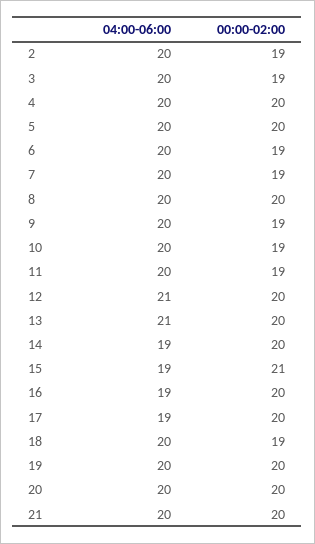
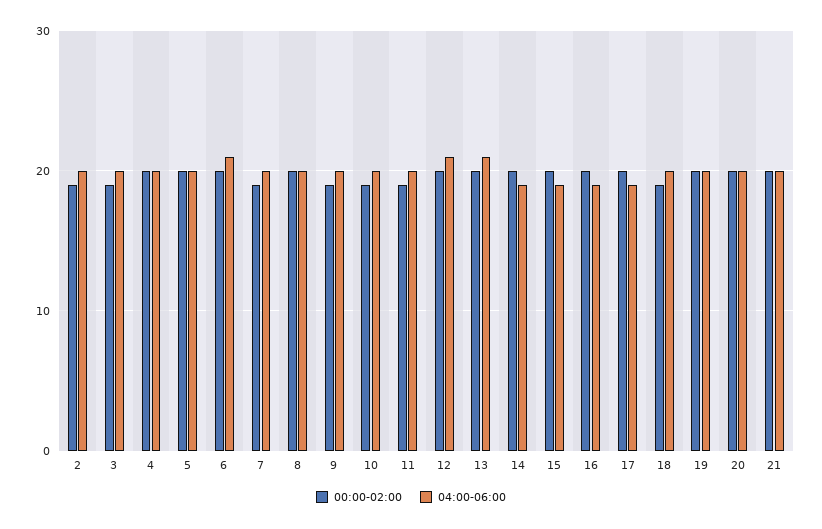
  {
    "04:00-06:00": {
      "2": 20,
      "3": 20,
      "4": 20,
      "5": 20,
-     "6": 20,
+     "6": 21,
      "7": 20,
      "8": 20,
      "9": 20,
      "10": 20,
      "11": 20,
      "12": 21,
      "13": 21,
      "14": 19,
      "15": 19,
      "16": 19,
      "17": 19,
      "18": 20,
      "19": 20,
      "20": 20,
      "21": 20
    },
    "00:00-02:00": {
      "2": 19,
      "3": 19,
      "4": 20,
      "5": 20,
-     "6": 19,
+     "6": 20,
      "7": 19,
      "8": 20,
      "9": 19,
      "10": 19,
      "11": 19,
      "12": 20,
      "13": 20,
      "14": 20,
-     "15": 21,
+     "15": 20,
      "16": 20,
      "17": 20,
      "18": 19,
      "19": 20,
      "20": 20,
      "21": 20
    }
  }

